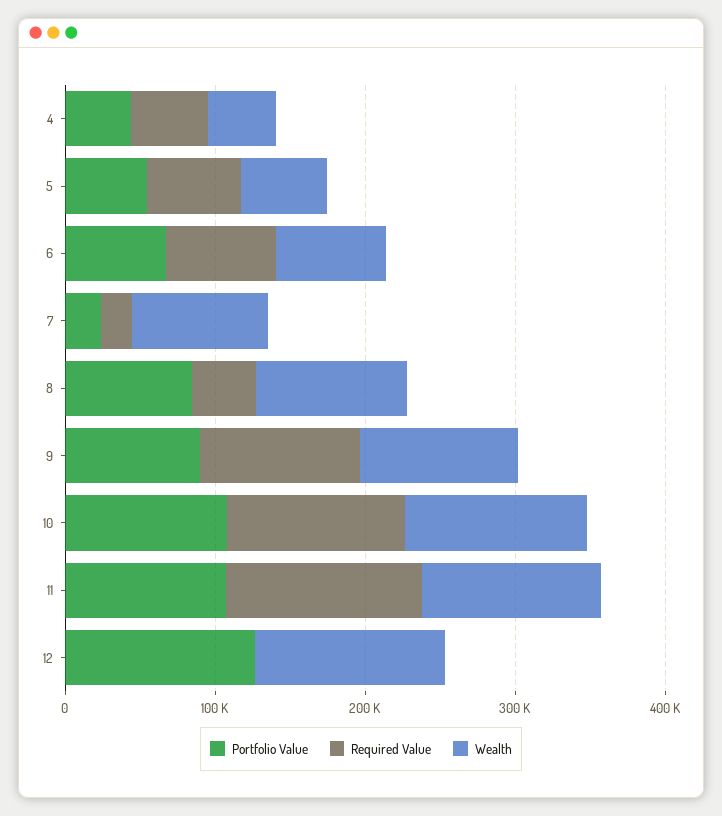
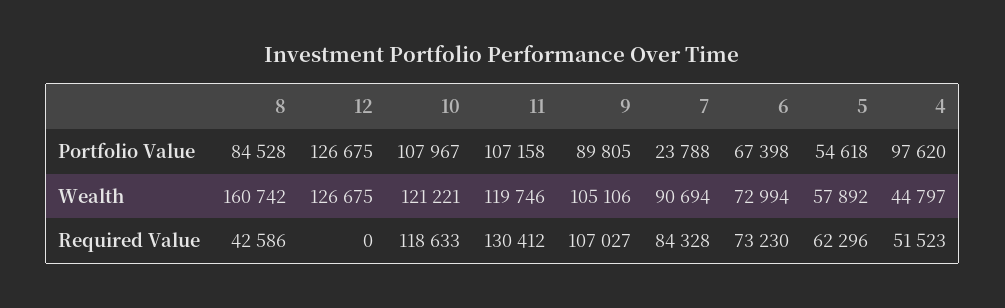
  {
    "Portfolio Value": {
-     "4": 40000,
+     "4": 97620,
      "5": 54618,
      "6": 67398,
      "7": 23788,
      "8": 84528,
      "9": 89805,
      "10": 107967,
      "11": 107158,
      "12": 126675
    },
    "Required Value": {
      "4": 51523,
      "5": 62296,
      "6": 73230,
-     "7": 20000,
+     "7": 84328,
      "8": 42586,
      "9": 107027,
      "10": 118633,
      "11": 130412,
      "12": 0
    },
    "Wealth": {
      "4": 44797,
      "5": 57892,
      "6": 72994,
      "7": 90694,
-     "8": 100000,
+     "8": 160742,
      "9": 105106,
      "10": 121221,
      "11": 119746,
      "12": 126675
    }
  }

